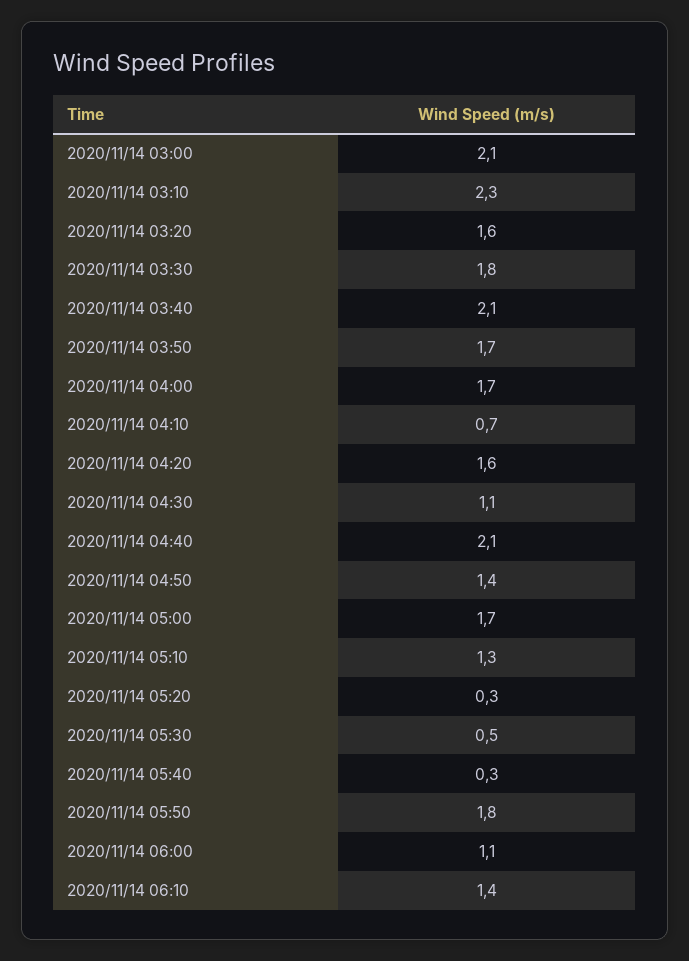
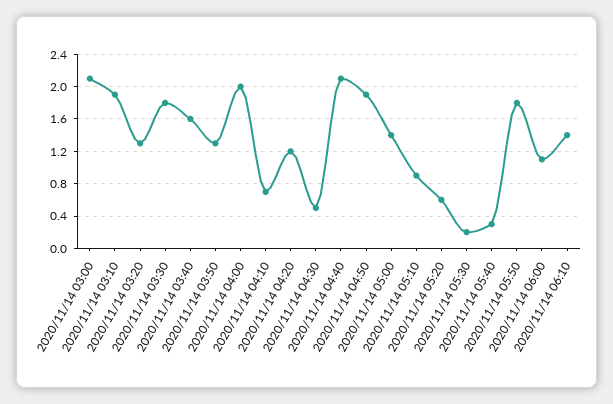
  {
    "2020/11/14 03:00": 2.1,
-   "2020/11/14 03:10": 2.3,
+   "2020/11/14 03:10": 1.9,
-   "2020/11/14 03:20": 1.6,
+   "2020/11/14 03:20": 1.3,
    "2020/11/14 03:30": 1.8,
-   "2020/11/14 03:40": 2.1,
+   "2020/11/14 03:40": 1.6,
-   "2020/11/14 03:50": 1.7,
+   "2020/11/14 03:50": 1.3,
-   "2020/11/14 04:00": 1.7,
+   "2020/11/14 04:00": 2,
    "2020/11/14 04:10": 0.7,
-   "2020/11/14 04:20": 1.6,
+   "2020/11/14 04:20": 1.2,
-   "2020/11/14 04:30": 1.1,
+   "2020/11/14 04:30": 0.5,
    "2020/11/14 04:40": 2.1,
-   "2020/11/14 04:50": 1.4,
+   "2020/11/14 04:50": 1.9,
-   "2020/11/14 05:00": 1.7,
+   "2020/11/14 05:00": 1.4,
-   "2020/11/14 05:10": 1.3,
+   "2020/11/14 05:10": 0.9,
-   "2020/11/14 05:20": 0.3,
+   "2020/11/14 05:20": 0.6,
-   "2020/11/14 05:30": 0.5,
+   "2020/11/14 05:30": 0.2,
    "2020/11/14 05:40": 0.3,
    "2020/11/14 05:50": 1.8,
    "2020/11/14 06:00": 1.1,
    "2020/11/14 06:10": 1.4
  }

